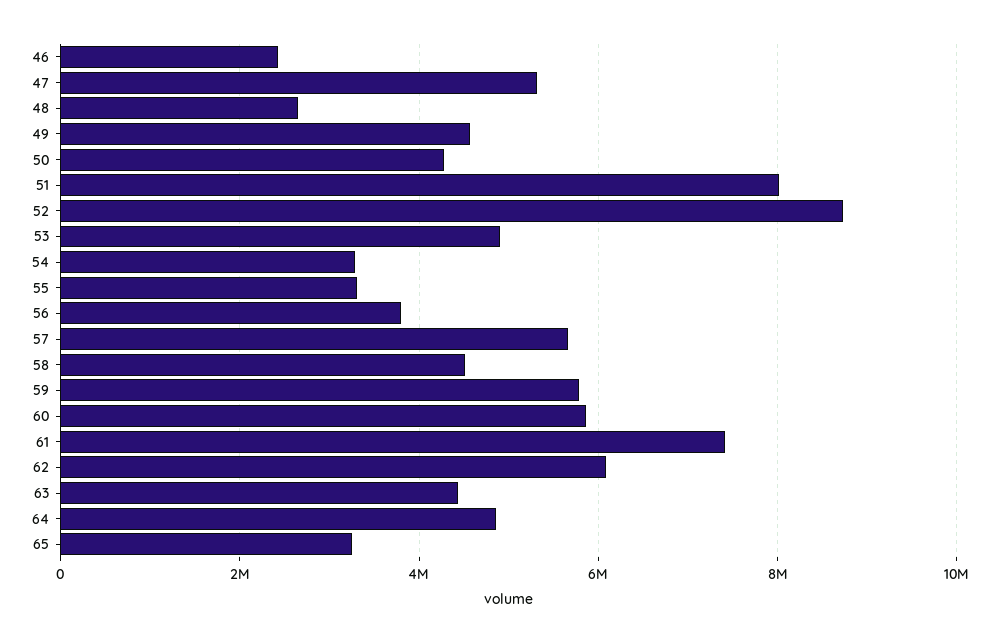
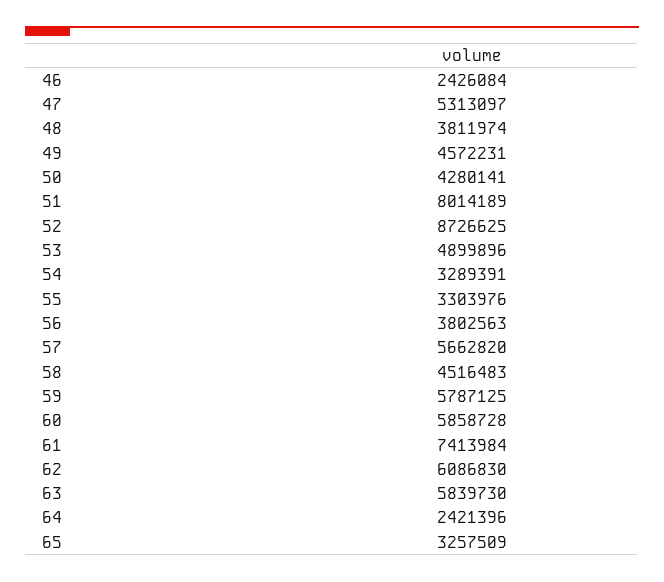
  {
    "46": 2426084,
    "47": 5313097,
-   "48": 2600000,
+   "48": 3811974,
    "49": 4572231,
    "50": 4280141,
    "51": 8014189,
    "52": 8726625,
    "53": 4899896,
    "54": 3289391,
    "55": 3303976,
    "56": 3802563,
    "57": 5662820,
    "58": 4516483,
    "59": 5787125,
    "60": 5858728,
    "61": 7413984,
    "62": 6086830,
-   "63": 4400000,
+   "63": 5839730,
-   "64": 4800000,
+   "64": 2421396,
    "65": 3257509
  }

